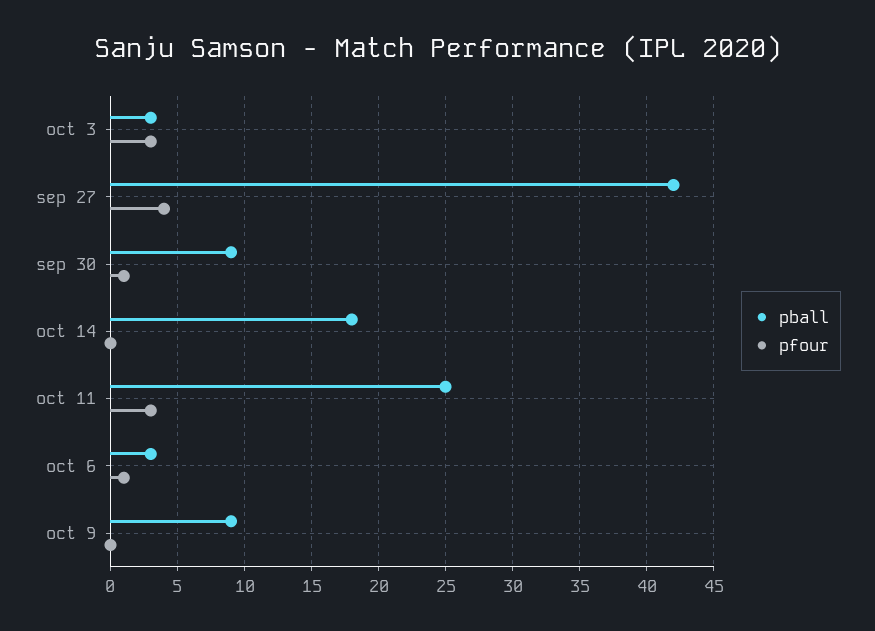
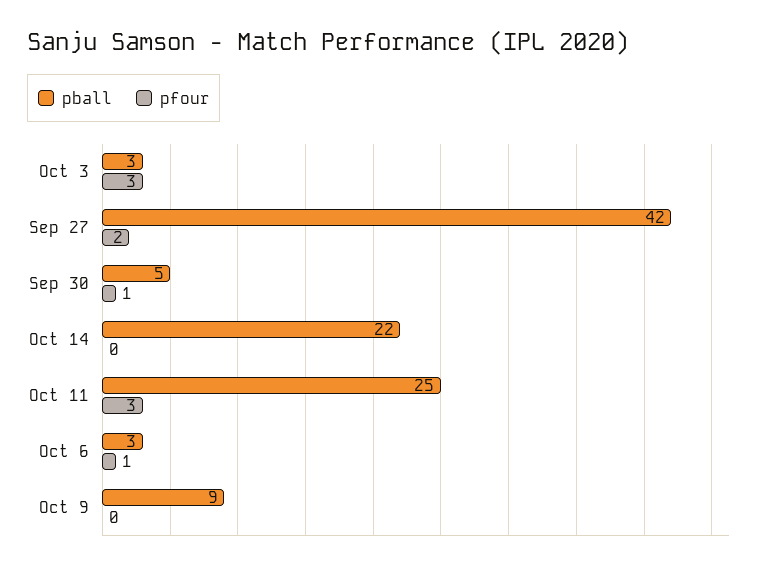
  {
    "pball": {
      "oct 3": 3,
      "sep 27": 42,
-     "sep 30": 9,
+     "sep 30": 5,
-     "oct 14": 18,
+     "oct 14": 22,
      "oct 11": 25,
      "oct 6": 3,
      "oct 9": 9
    },
    "pfour": {
      "oct 3": 3,
-     "sep 27": 4,
+     "sep 27": 2,
      "sep 30": 1,
      "oct 14": 0,
      "oct 11": 3,
      "oct 6": 1,
      "oct 9": 0
    }
  }

